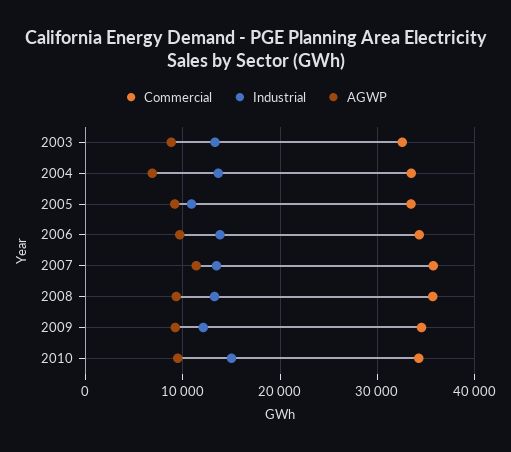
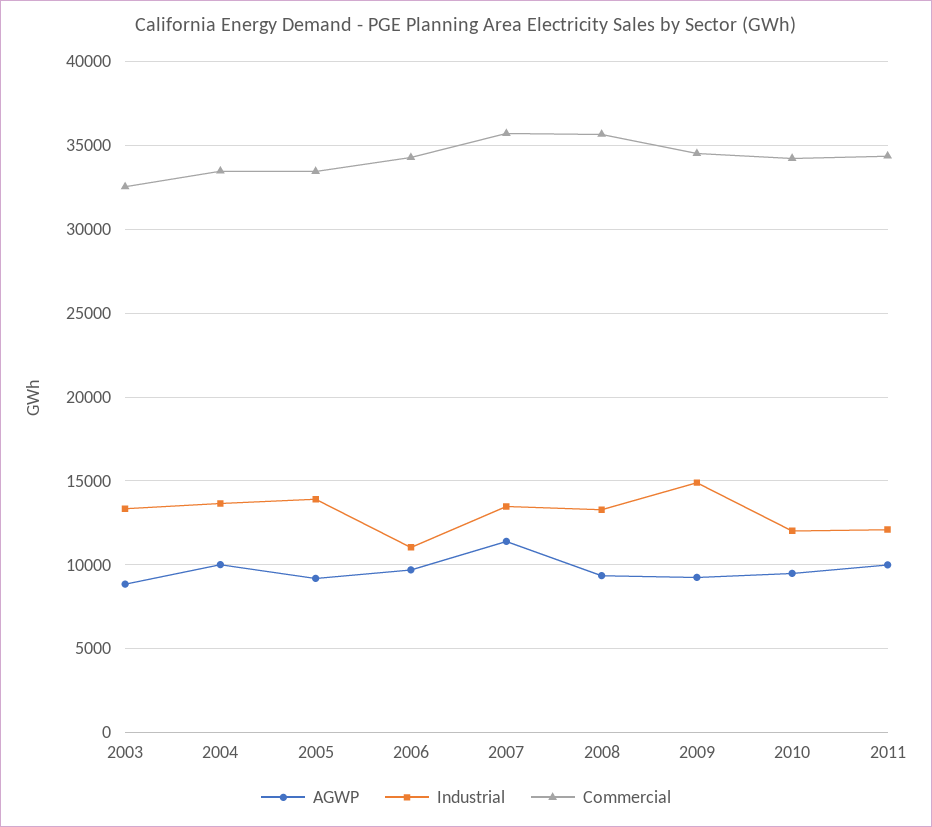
  {
    "Commercial": {
      "2003": 32500,
      "2004": 33500,
      "2005": 33500,
      "2006": 34500,
      "2007": 35500,
      "2008": 35500,
      "2009": 34500,
-     "2010": 34000
+     "2010": 34000,
+     "2011": 34500
    },
    "Industrial": {
      "2003": 13500,
      "2004": 13500,
-     "2005": 11000,
+     "2005": 14000,
-     "2006": 14000,
+     "2006": 11000,
      "2007": 13500,
      "2008": 13500,
-     "2009": 12000,
+     "2009": 15000,
-     "2010": 15000
+     "2010": 12000,
+     "2011": 12000
    },
    "AGWP": {
      "2003": 9000,
-     "2004": 7000,
+     "2004": 10000,
      "2005": 9000,
      "2006": 9500,
      "2007": 11500,
      "2008": 9500,
      "2009": 9500,
-     "2010": 9500
+     "2010": 9500,
+     "2011": 10000
    }
  }

